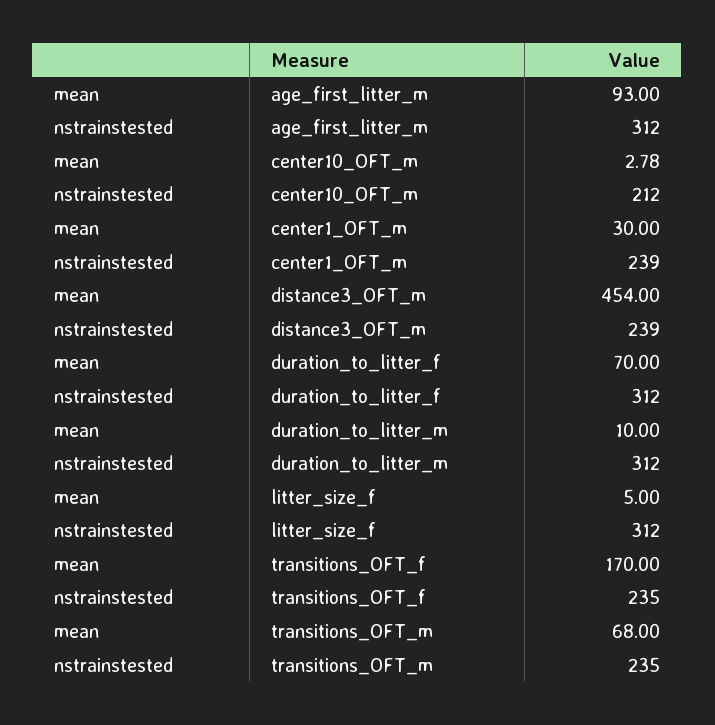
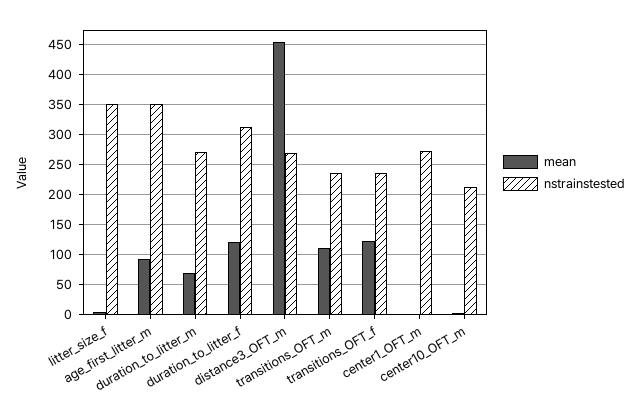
  {
    "mean": {
      "age_first_litter_m": 93,
      "center10_OFT_m": 2.78,
-     "center1_OFT_m": 30,
+     "center1_OFT_m": 0,
      "distance3_OFT_m": 454,
-     "duration_to_litter_f": 70,
+     "duration_to_litter_f": 120,
-     "duration_to_litter_m": 10,
+     "duration_to_litter_m": 70,
      "litter_size_f": 5,
-     "transitions_OFT_f": 170,
+     "transitions_OFT_f": 120,
-     "transitions_OFT_m": 68
+     "transitions_OFT_m": 110
    },
    "nstrainstested": {
-     "age_first_litter_m": 312,
+     "age_first_litter_m": 350,
      "center10_OFT_m": 212,
-     "center1_OFT_m": 239,
+     "center1_OFT_m": 270,
-     "distance3_OFT_m": 239,
+     "distance3_OFT_m": 270,
      "duration_to_litter_f": 312,
-     "duration_to_litter_m": 312,
+     "duration_to_litter_m": 270,
-     "litter_size_f": 312,
+     "litter_size_f": 350,
      "transitions_OFT_f": 235,
      "transitions_OFT_m": 235
    }
  }

